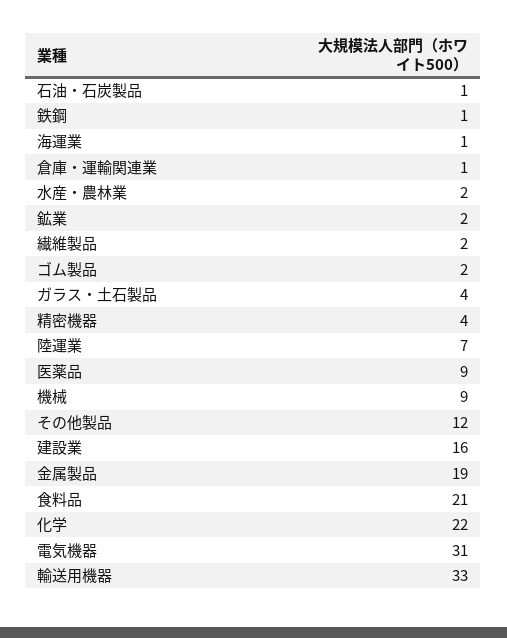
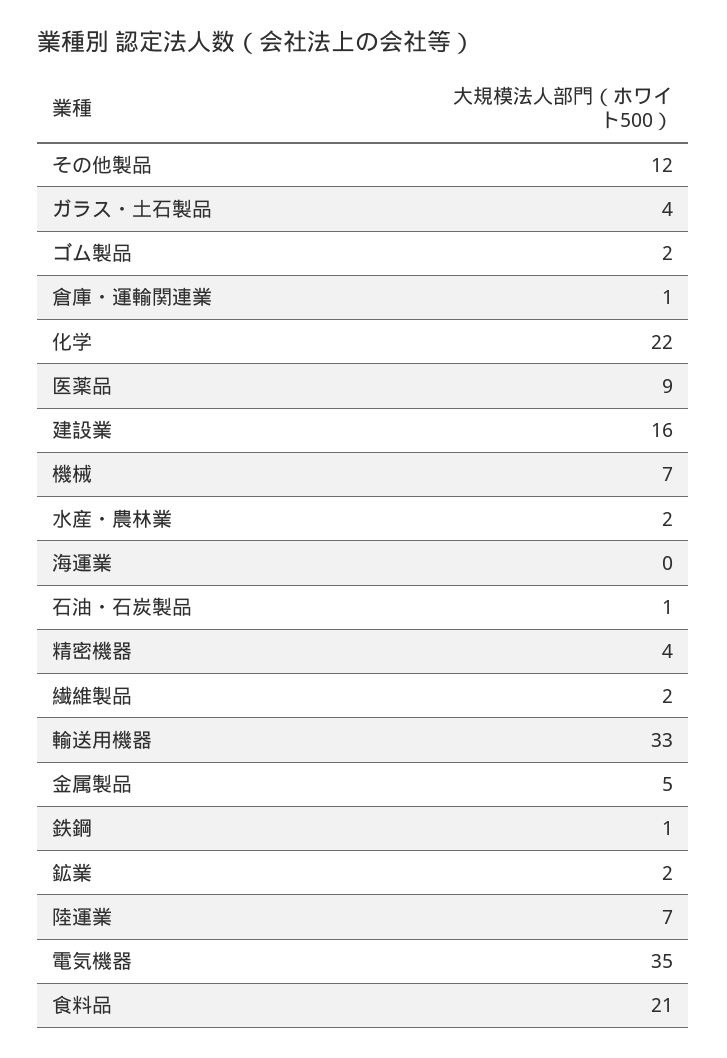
  {
    "石油・石炭製品": 1,
    "鉄鋼": 1,
-   "海運業": 1,
+   "海運業": 0,
    "倉庫・運輸関連業": 1,
    "水産・農林業": 2,
    "鉱業": 2,
    "繊維製品": 2,
    "ゴム製品": 2,
    "ガラス・土石製品": 4,
    "精密機器": 4,
    "陸運業": 7,
    "医薬品": 9,
-   "機械": 9,
+   "機械": 7,
    "その他製品": 12,
    "建設業": 16,
-   "金属製品": 19,
+   "金属製品": 5,
    "食料品": 21,
    "化学": 22,
-   "電気機器": 31,
+   "電気機器": 35,
    "輸送用機器": 33
  }

